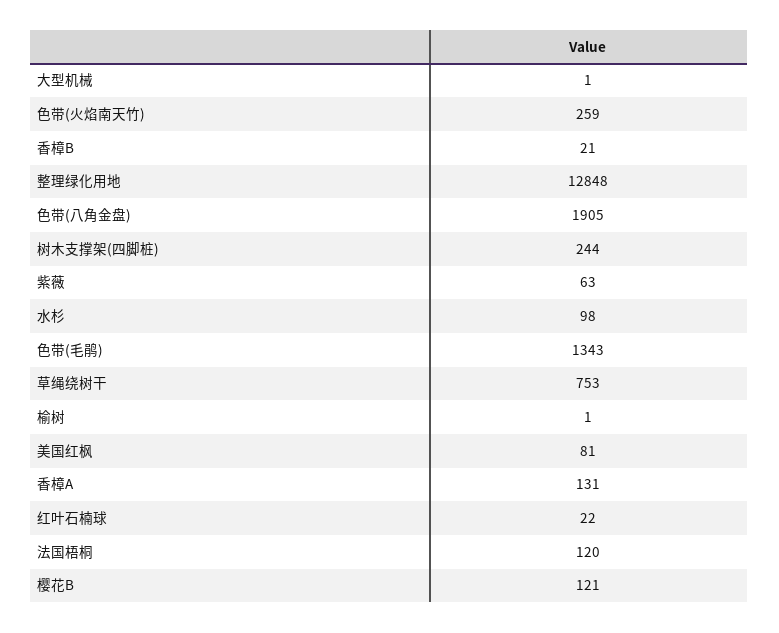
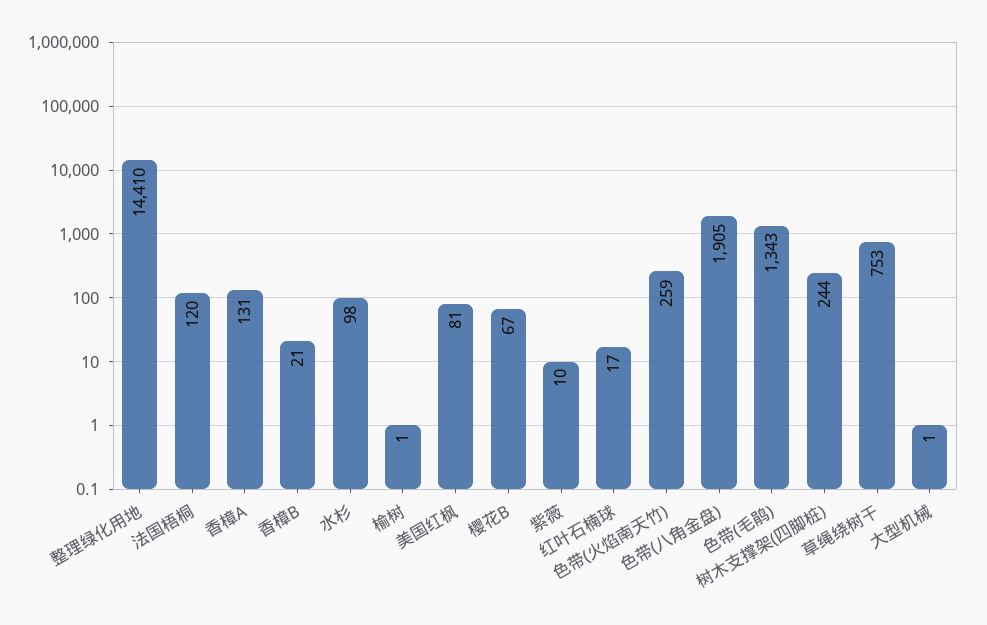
  {
    "大型机械": 1,
    "色带(火焰南天竹)": 259,
    "香樟B": 21,
-   "整理绿化用地": 12848,
+   "整理绿化用地": 14410,
    "色带(八角金盘)": 1905,
    "树木支撑架(四脚桩)": 244,
-   "紫薇": 63,
+   "紫薇": 10,
    "水杉": 98,
    "色带(毛鹃)": 1343,
    "草绳绕树干": 753,
    "榆树": 1,
    "美国红枫": 81,
    "香樟A": 131,
-   "红叶石楠球": 22,
+   "红叶石楠球": 17,
    "法国梧桐": 120,
-   "樱花B": 121
+   "樱花B": 67
  }

